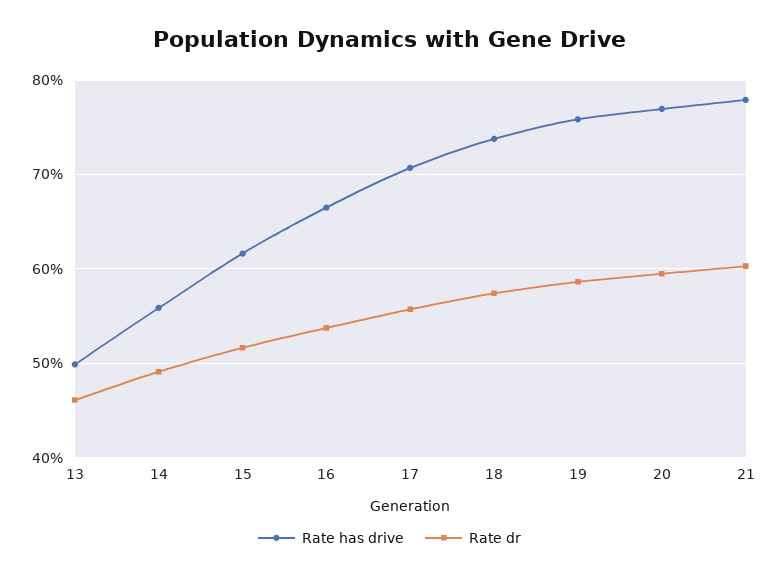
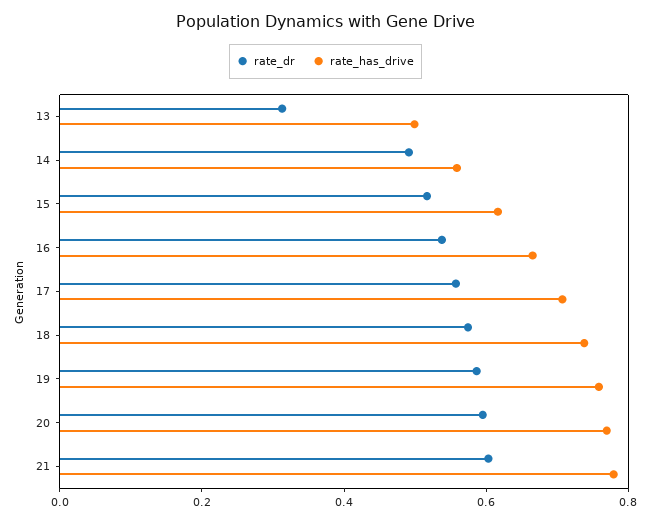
  {
    "Rate has drive": {
      "13": 0.5,
      "14": 0.56,
      "15": 0.62,
      "16": 0.67,
      "17": 0.71,
      "18": 0.74,
      "19": 0.76,
      "20": 0.77,
      "21": 0.78
    },
    "Rate dr": {
-     "13": 0.46,
+     "13": 0.3,
      "14": 0.49,
      "15": 0.52,
      "16": 0.54,
      "17": 0.56,
      "18": 0.57,
      "19": 0.59,
      "20": 0.6,
      "21": 0.6
    }
  }

